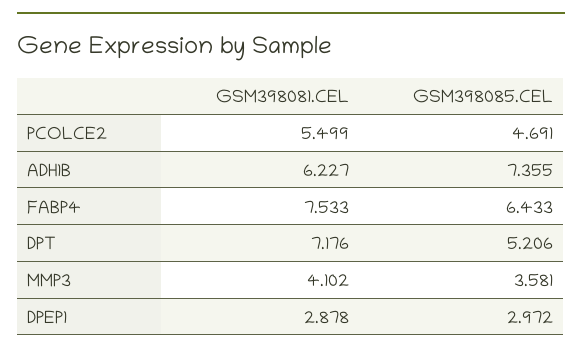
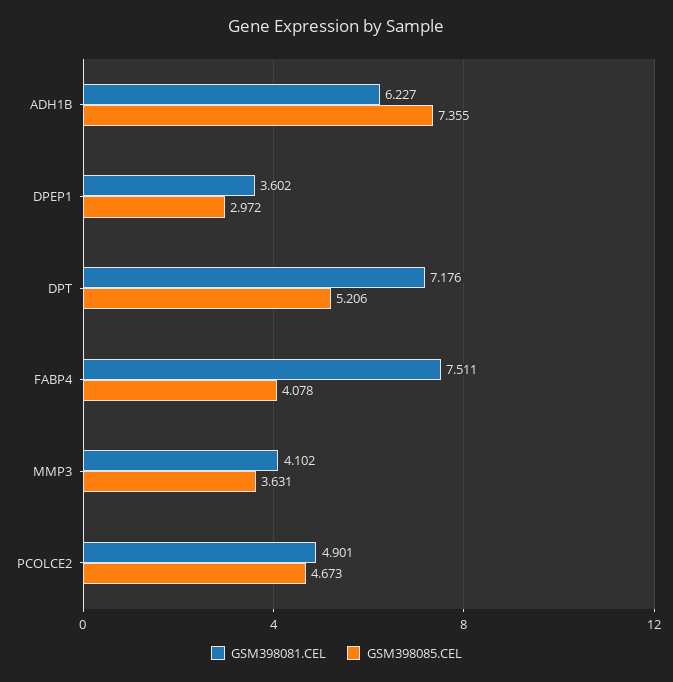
  {
    "GSM398081.CEL": {
-     "PCOLCE2": 5.499,
+     "PCOLCE2": 4.901,
      "ADH1B": 6.227,
-     "FABP4": 7.533,
+     "FABP4": 7.511,
      "DPT": 7.176,
      "MMP3": 4.102,
-     "DPEP1": 2.878
+     "DPEP1": 3.602
    },
    "GSM398085.CEL": {
-     "PCOLCE2": 4.691,
+     "PCOLCE2": 4.673,
      "ADH1B": 7.355,
-     "FABP4": 6.433,
+     "FABP4": 4.078,
      "DPT": 5.206,
-     "MMP3": 3.581,
+     "MMP3": 3.631,
      "DPEP1": 2.972
    }
  }

